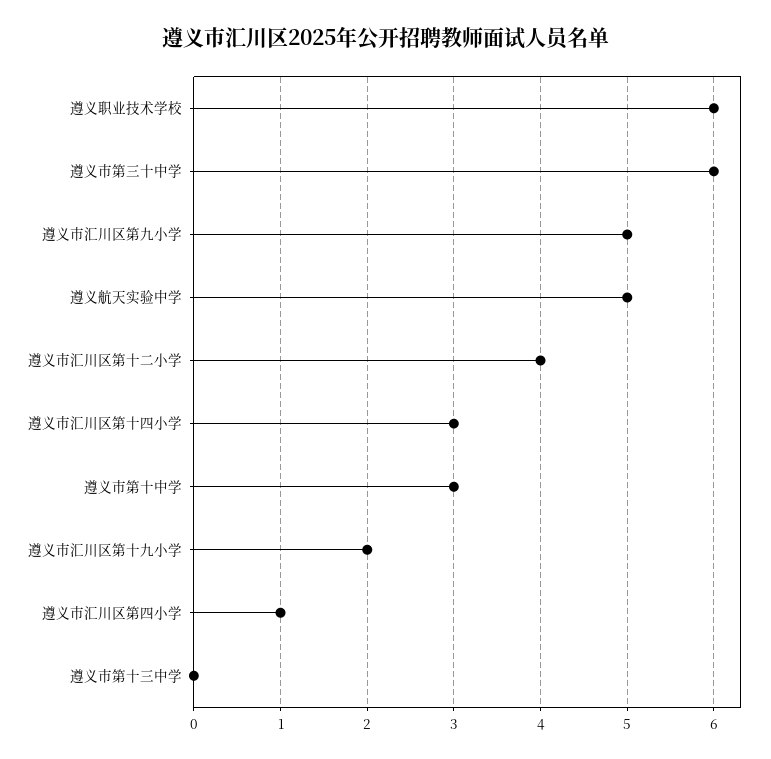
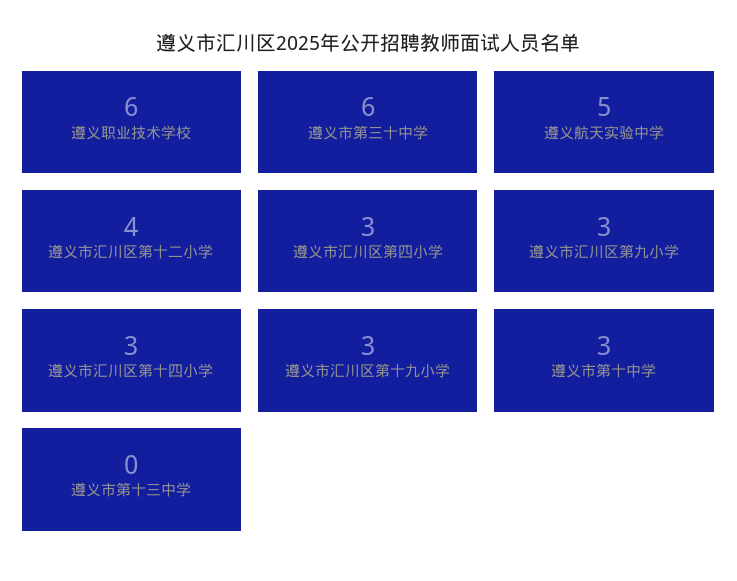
  {
    "遵义职业技术学校": 6,
    "遵义市第三十中学": 6,
-   "遵义市汇川区第九小学": 5,
+   "遵义市汇川区第九小学": 3,
    "遵义航天实验中学": 5,
    "遵义市汇川区第十二小学": 4,
    "遵义市汇川区第十四小学": 3,
    "遵义市第十中学": 3,
-   "遵义市汇川区第十九小学": 2,
+   "遵义市汇川区第十九小学": 3,
-   "遵义市汇川区第四小学": 1,
+   "遵义市汇川区第四小学": 3,
    "遵义市第十三中学": 0
  }

